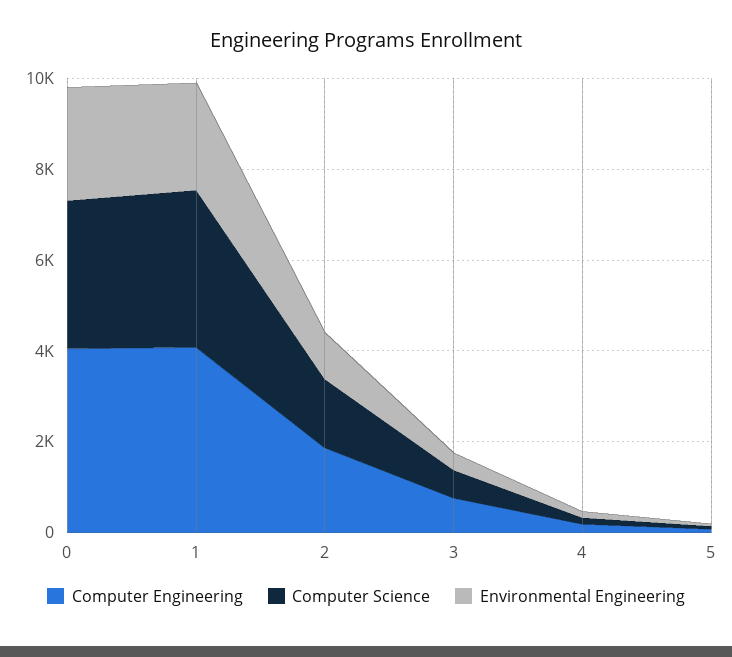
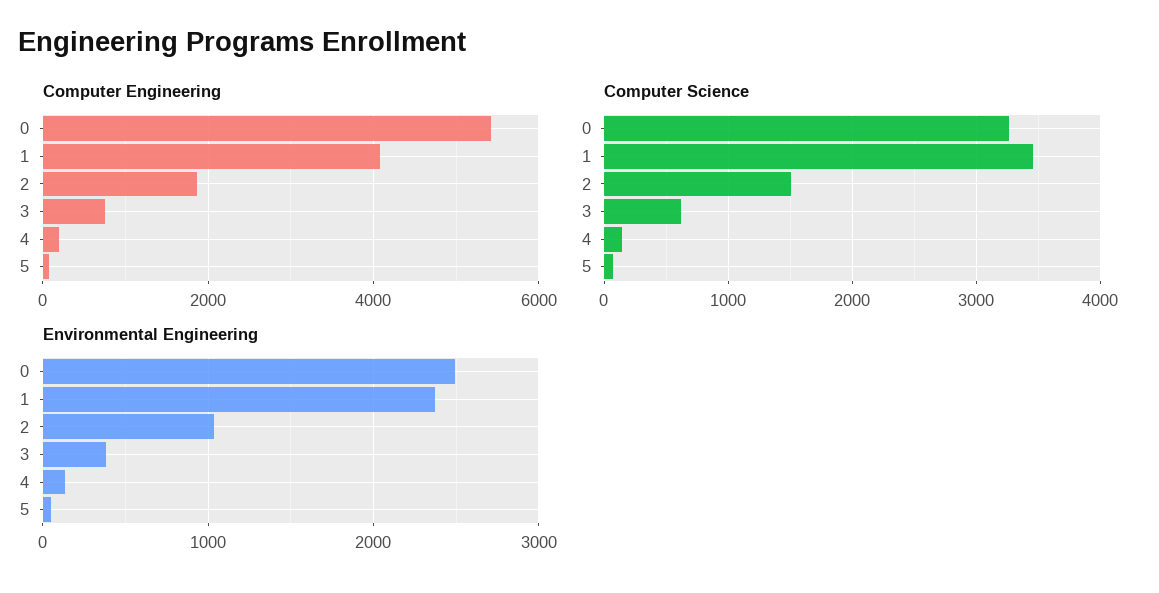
  {
    "Computer Engineering": {
-     "0": 4000,
+     "0": 5400,
      "1": 4000,
      "2": 1800,
      "3": 800,
      "4": 200,
      "5": 0
    },
    "Computer Science": {
      "0": 3300,
      "1": 3500,
      "2": 1500,
      "3": 600,
      "4": 100,
      "5": 100
    },
    "Environmental Engineering": {
      "0": 2500,
      "1": 2400,
      "2": 1000,
      "3": 400,
      "4": 100,
      "5": 100
    }
  }

